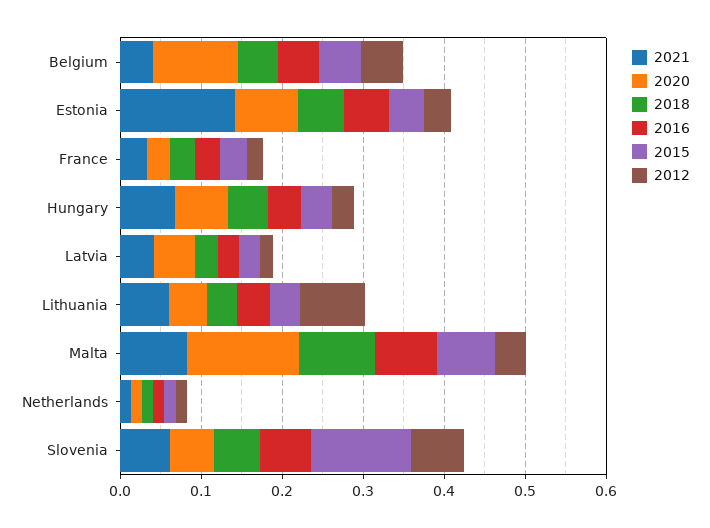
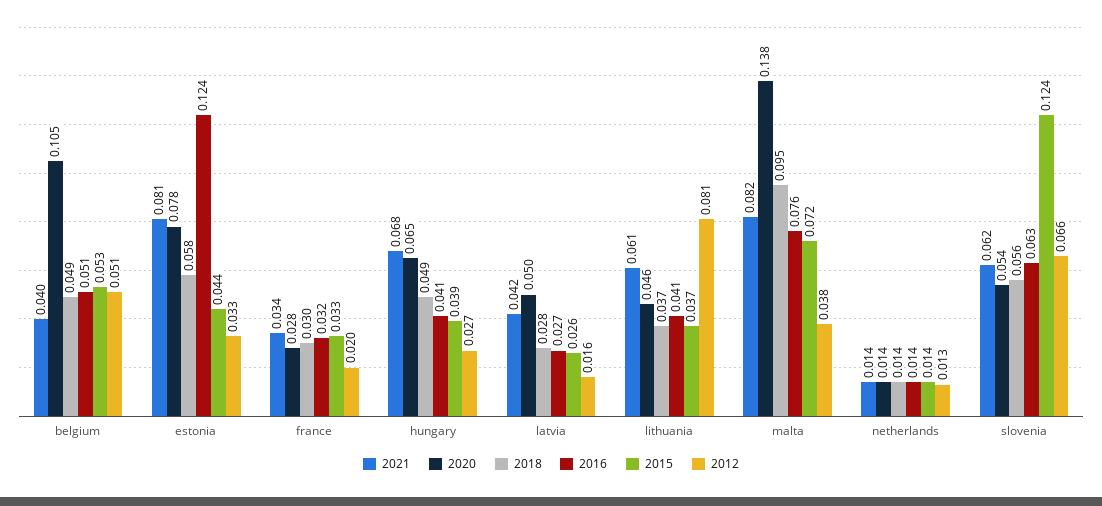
  {
    "2021": {
      "Belgium": 0.04,
-     "Estonia": 0.14,
+     "Estonia": 0.081,
      "France": 0.034,
      "Hungary": 0.068,
      "Latvia": 0.042,
      "Lithuania": 0.061,
      "Malta": 0.082,
      "Netherlands": 0.014,
      "Slovenia": 0.062
    },
    "2020": {
      "Belgium": 0.105,
      "Estonia": 0.078,
      "France": 0.028,
      "Hungary": 0.065,
      "Latvia": 0.05,
      "Lithuania": 0.046,
      "Malta": 0.138,
      "Netherlands": 0.014,
      "Slovenia": 0.054
    },
    "2018": {
      "Belgium": 0.049,
      "Estonia": 0.058,
      "France": 0.03,
      "Hungary": 0.049,
      "Latvia": 0.028,
      "Lithuania": 0.037,
      "Malta": 0.095,
      "Netherlands": 0.014,
      "Slovenia": 0.056
    },
    "2016": {
      "Belgium": 0.051,
-     "Estonia": 0.06,
+     "Estonia": 0.124,
      "France": 0.032,
      "Hungary": 0.041,
      "Latvia": 0.027,
      "Lithuania": 0.041,
      "Malta": 0.076,
      "Netherlands": 0.014,
      "Slovenia": 0.063
    },
    "2015": {
      "Belgium": 0.053,
      "Estonia": 0.044,
      "France": 0.033,
      "Hungary": 0.039,
      "Latvia": 0.026,
      "Lithuania": 0.037,
      "Malta": 0.072,
      "Netherlands": 0.014,
      "Slovenia": 0.124
    },
    "2012": {
      "Belgium": 0.051,
      "Estonia": 0.033,
      "France": 0.02,
      "Hungary": 0.027,
      "Latvia": 0.016,
      "Lithuania": 0.081,
      "Malta": 0.038,
      "Netherlands": 0.013,
      "Slovenia": 0.066
    }
  }

